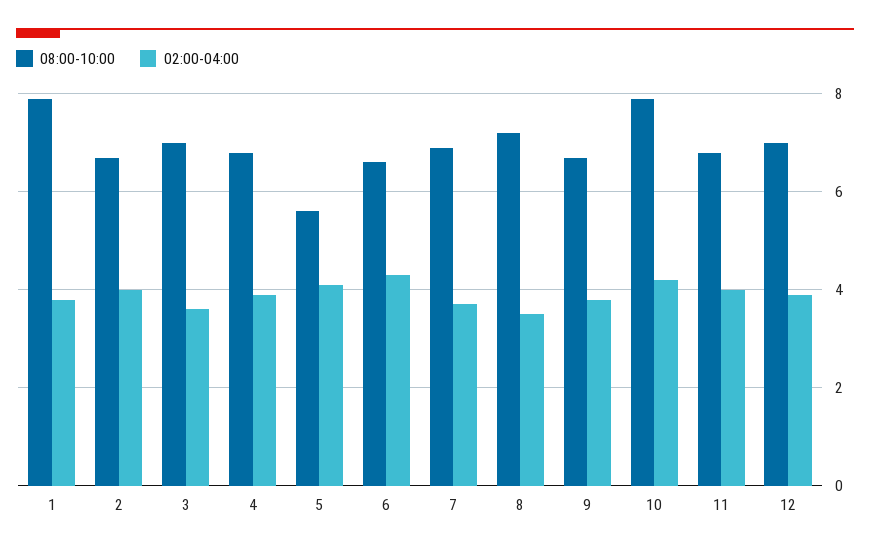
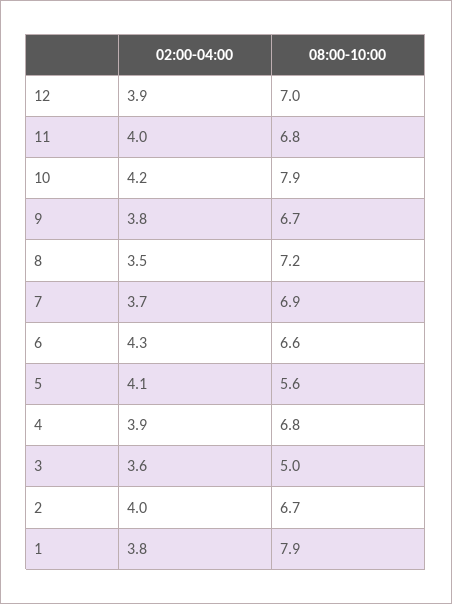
  {
    "08:00-10:00": {
      "1": 7.9,
      "2": 6.7,
-     "3": 7,
+     "3": 5,
      "4": 6.8,
      "5": 5.6,
      "6": 6.6,
      "7": 6.9,
      "8": 7.2,
      "9": 6.7,
      "10": 7.9,
      "11": 6.8,
      "12": 7
    },
    "02:00-04:00": {
      "1": 3.8,
      "2": 4,
      "3": 3.6,
      "4": 3.9,
      "5": 4.1,
      "6": 4.3,
      "7": 3.7,
      "8": 3.5,
      "9": 3.8,
      "10": 4.2,
      "11": 4,
      "12": 3.9
    }
  }

